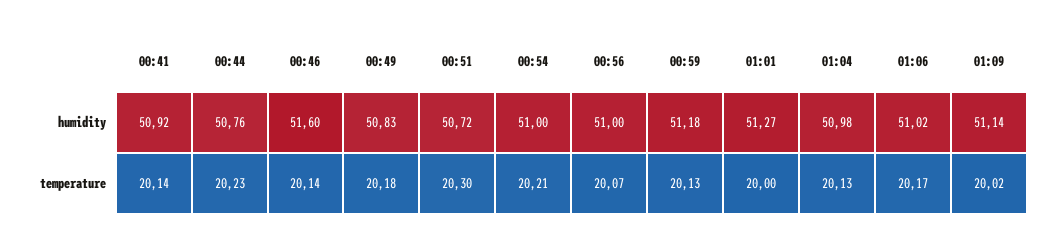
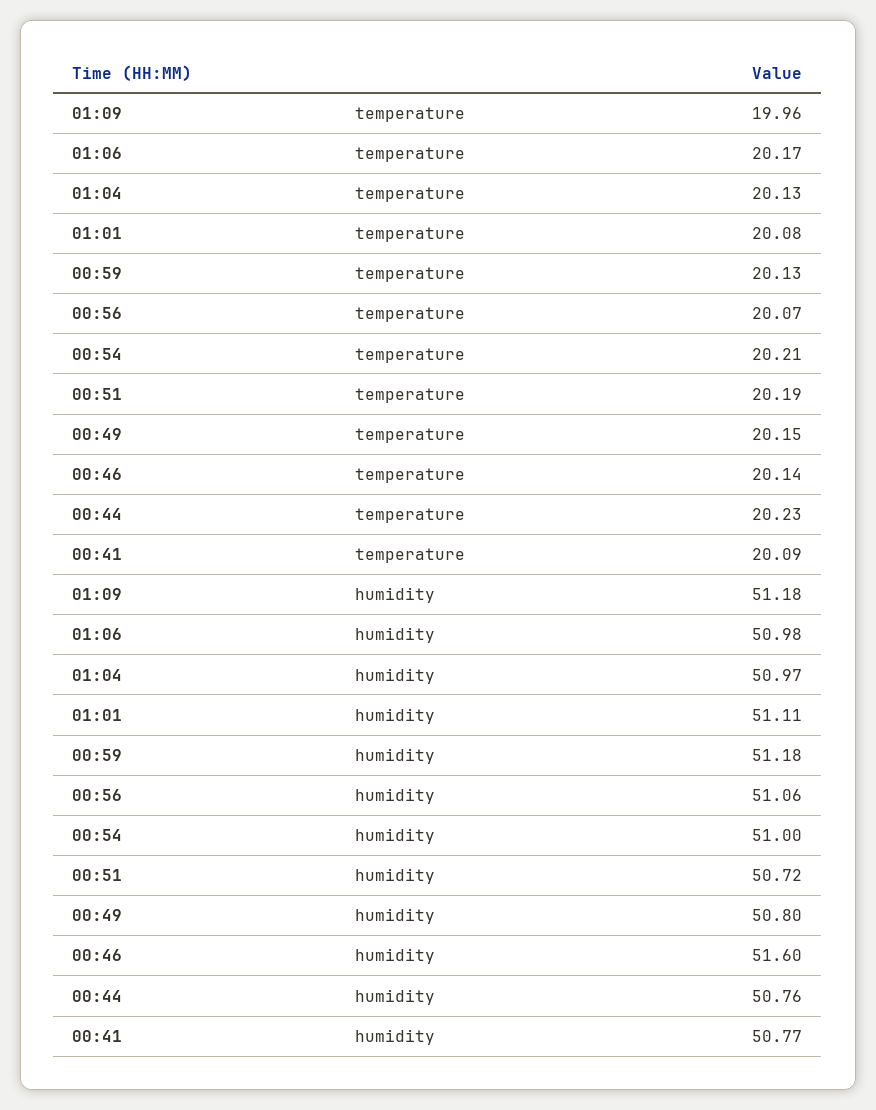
  {
    "00:41": {
-     "humidity": 50.92,
+     "humidity": 50.77,
-     "temperature": 20.14
+     "temperature": 20.09
    },
    "00:44": {
      "humidity": 50.76,
      "temperature": 20.23
    },
    "00:46": {
      "humidity": 51.6,
      "temperature": 20.14
    },
    "00:49": {
-     "humidity": 50.83,
+     "humidity": 50.8,
-     "temperature": 20.18
+     "temperature": 20.15
    },
    "00:51": {
      "humidity": 50.72,
-     "temperature": 20.3
+     "temperature": 20.19
    },
    "00:54": {
      "humidity": 51,
      "temperature": 20.21
    },
    "00:56": {
-     "humidity": 51,
+     "humidity": 51.06,
      "temperature": 20.07
    },
    "00:59": {
      "humidity": 51.18,
      "temperature": 20.13
    },
    "01:01": {
-     "humidity": 51.27,
+     "humidity": 51.11,
-     "temperature": 20
+     "temperature": 20.08
    },
    "01:04": {
-     "humidity": 50.98,
+     "humidity": 50.97,
      "temperature": 20.13
    },
    "01:06": {
-     "humidity": 51.02,
+     "humidity": 50.98,
      "temperature": 20.17
    },
    "01:09": {
-     "humidity": 51.14,
+     "humidity": 51.18,
-     "temperature": 20.02
+     "temperature": 19.96
    }
  }

